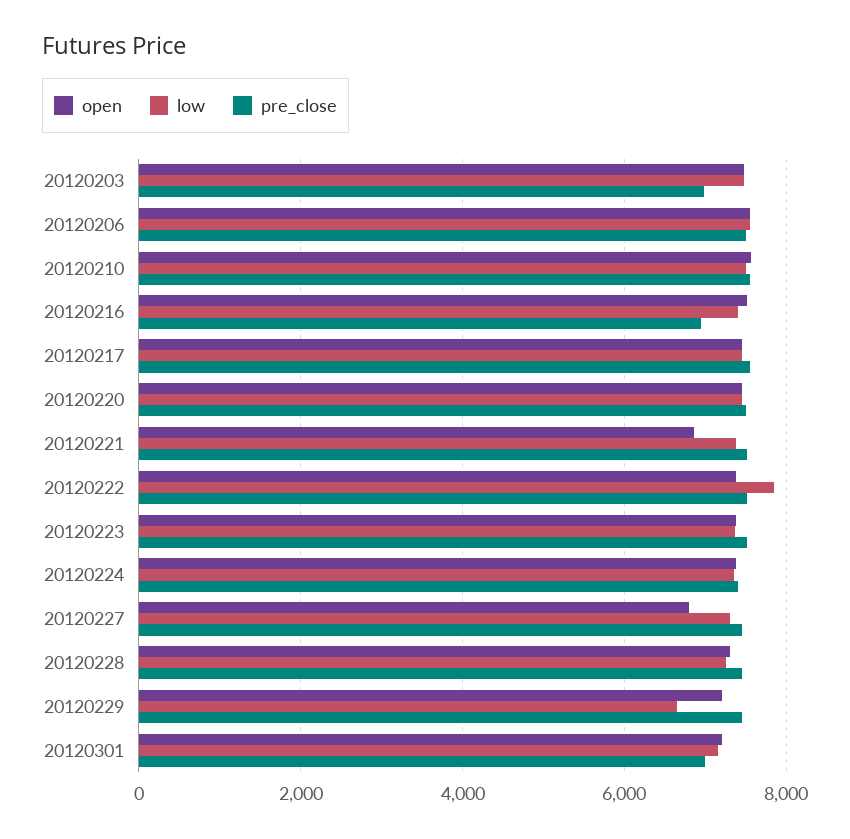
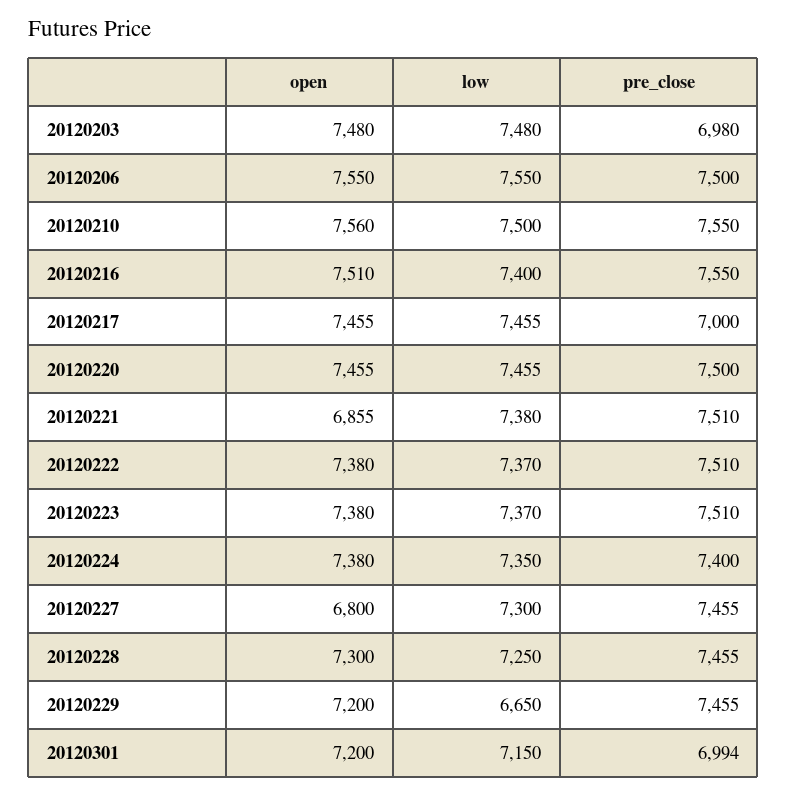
  {
    "open": {
      "20120203": 7480,
      "20120206": 7550,
      "20120210": 7560,
      "20120216": 7510,
      "20120217": 7455,
      "20120220": 7455,
      "20120221": 6855,
      "20120222": 7380,
      "20120223": 7380,
      "20120224": 7380,
      "20120227": 6800,
      "20120228": 7300,
      "20120229": 7200,
      "20120301": 7200
    },
    "low": {
      "20120203": 7480,
      "20120206": 7550,
      "20120210": 7500,
      "20120216": 7400,
      "20120217": 7455,
      "20120220": 7455,
      "20120221": 7380,
-     "20120222": 7800,
+     "20120222": 7370,
      "20120223": 7370,
      "20120224": 7350,
      "20120227": 7300,
      "20120228": 7250,
      "20120229": 6650,
      "20120301": 7150
    },
    "pre_close": {
      "20120203": 6980,
      "20120206": 7500,
      "20120210": 7550,
-     "20120216": 7000,
+     "20120216": 7550,
-     "20120217": 7600,
+     "20120217": 7000,
      "20120220": 7500,
      "20120221": 7510,
      "20120222": 7510,
      "20120223": 7510,
      "20120224": 7400,
      "20120227": 7455,
      "20120228": 7455,
      "20120229": 7455,
      "20120301": 6994
    }
  }

